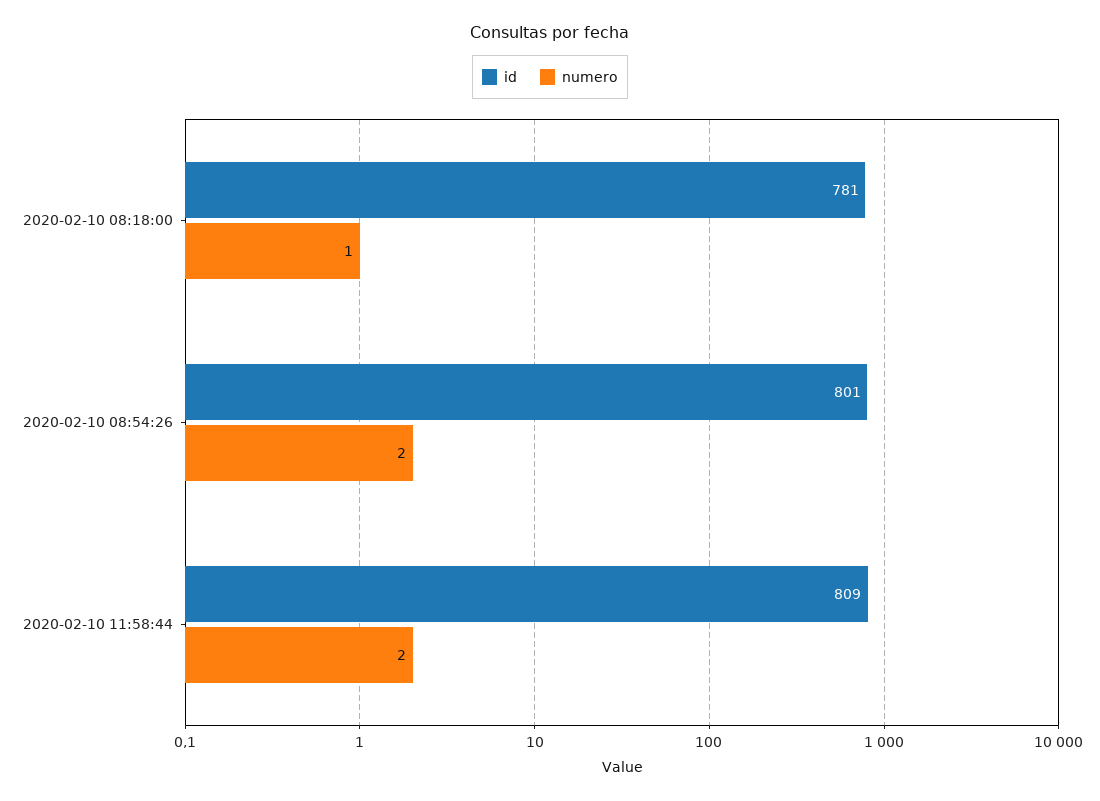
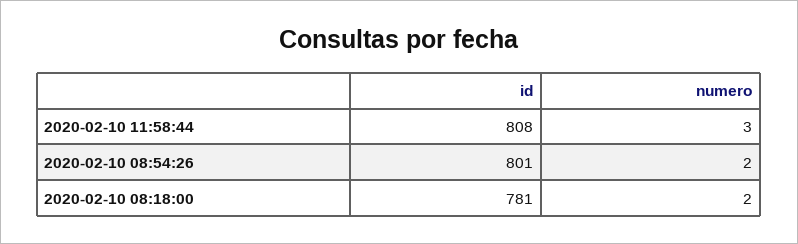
  {
    "id": {
      "2020-02-10 08:18:00": 781,
      "2020-02-10 08:54:26": 801,
-     "2020-02-10 11:58:44": 809
+     "2020-02-10 11:58:44": 808
    },
    "numero": {
-     "2020-02-10 08:18:00": 1,
+     "2020-02-10 08:18:00": 2,
      "2020-02-10 08:54:26": 2,
-     "2020-02-10 11:58:44": 2
+     "2020-02-10 11:58:44": 3
    }
  }

